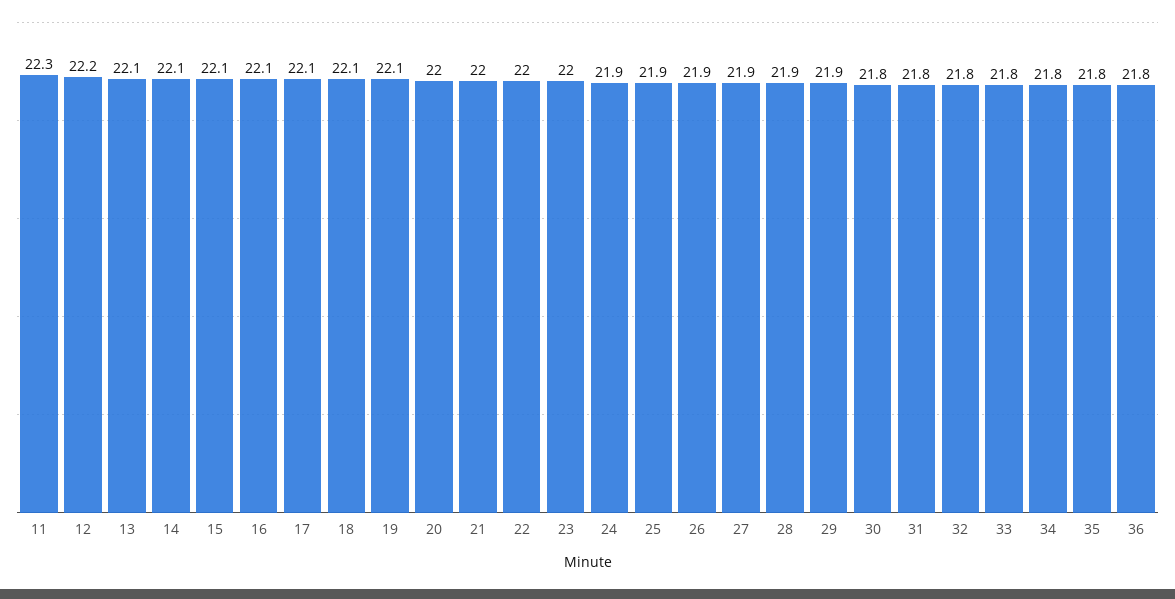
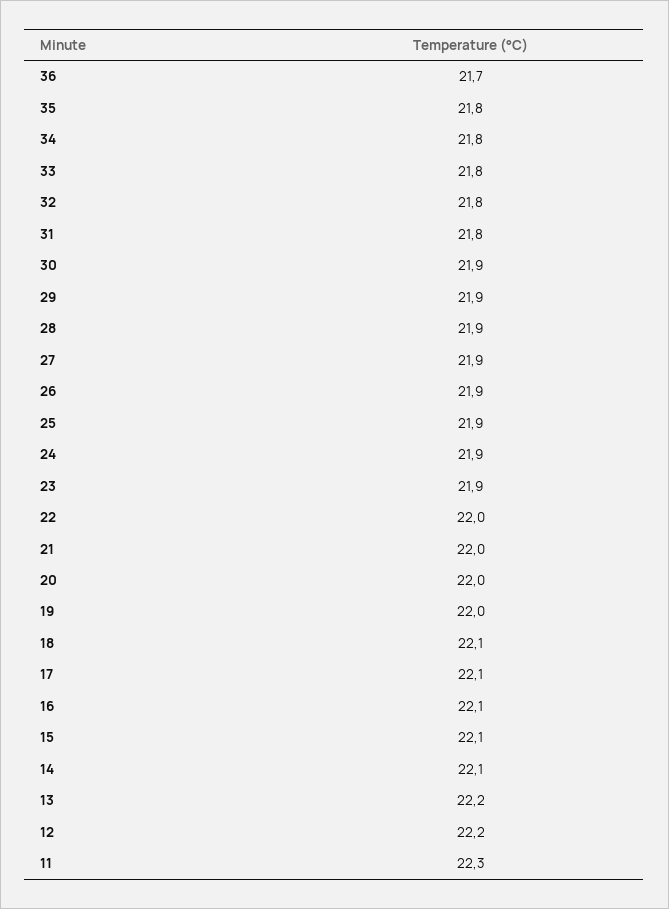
  {
    "11": 22.3,
    "12": 22.2,
-   "13": 22.1,
+   "13": 22.2,
    "14": 22.1,
    "15": 22.1,
    "16": 22.1,
    "17": 22.1,
    "18": 22.1,
-   "19": 22.1,
+   "19": 22,
    "20": 22,
    "21": 22,
    "22": 22,
-   "23": 22,
+   "23": 21.9,
    "24": 21.9,
    "25": 21.9,
    "26": 21.9,
    "27": 21.9,
    "28": 21.9,
    "29": 21.9,
-   "30": 21.8,
+   "30": 21.9,
    "31": 21.8,
    "32": 21.8,
    "33": 21.8,
    "34": 21.8,
    "35": 21.8,
-   "36": 21.8
+   "36": 21.7
  }

